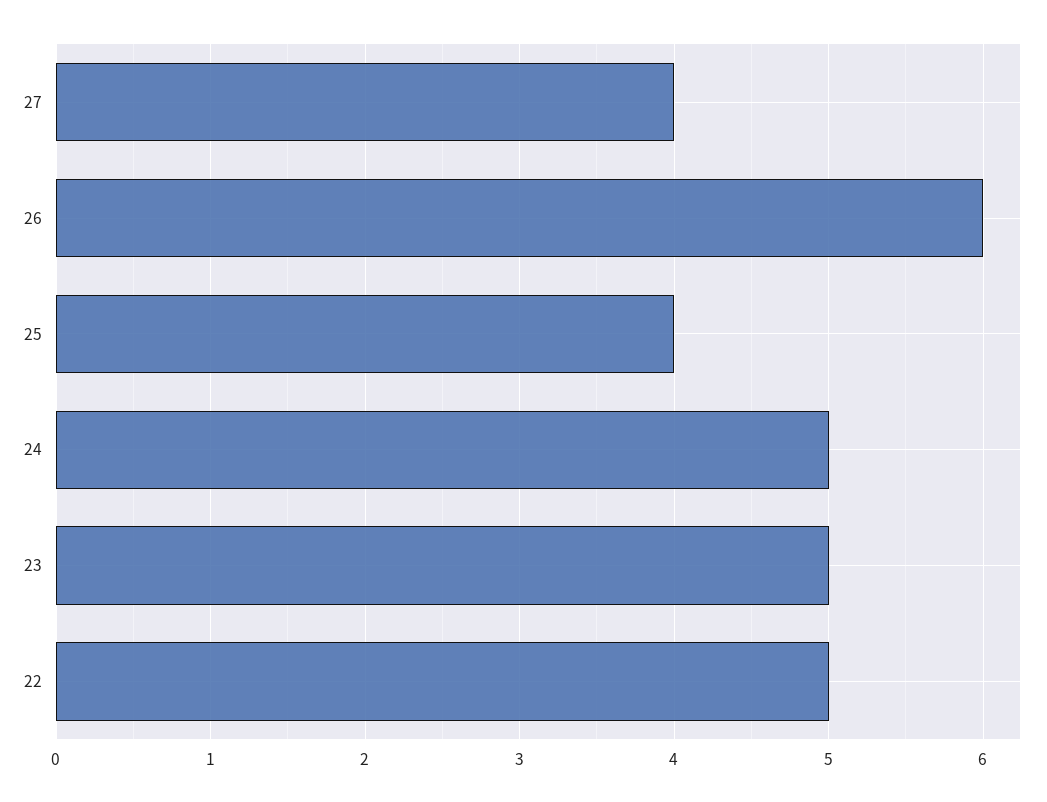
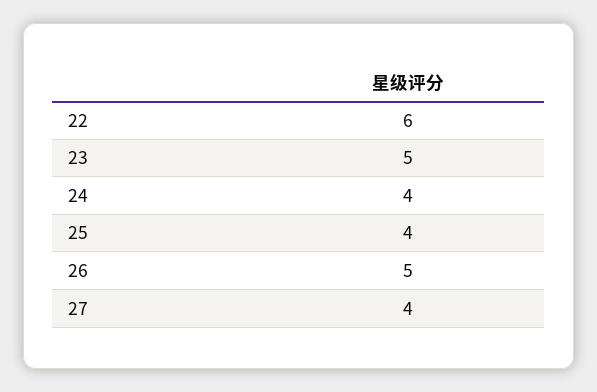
  {
    "27": 4,
-   "26": 6,
+   "26": 5,
    "25": 4,
-   "24": 5,
+   "24": 4,
    "23": 5,
-   "22": 5
+   "22": 6
  }

